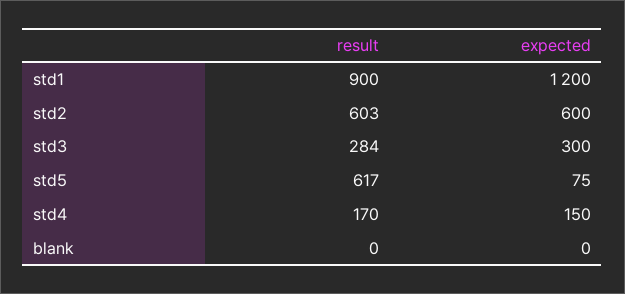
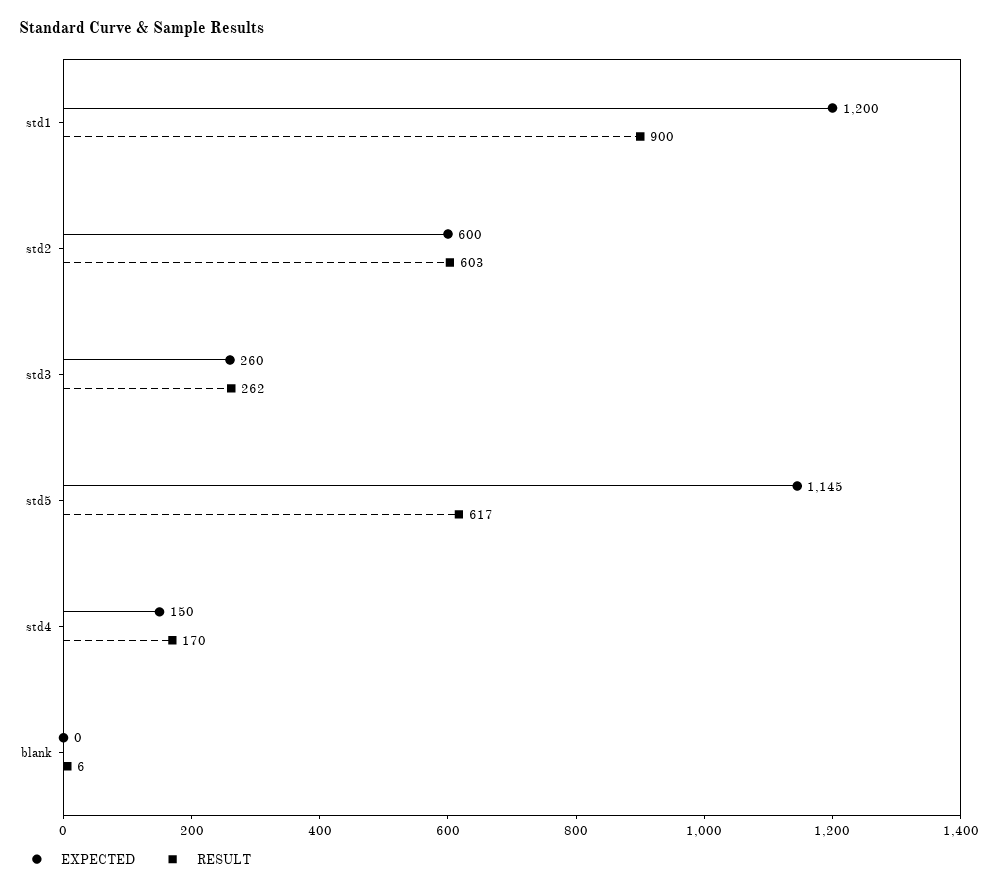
  {
    "result": {
      "std1": 900,
      "std2": 603,
-     "std3": 284,
+     "std3": 262,
      "std5": 617,
      "std4": 170,
-     "blank": 0
+     "blank": 6
    },
    "expected": {
      "std1": 1200,
      "std2": 600,
-     "std3": 300,
+     "std3": 260,
-     "std5": 75,
+     "std5": 1145,
      "std4": 150,
      "blank": 0
    }
  }

